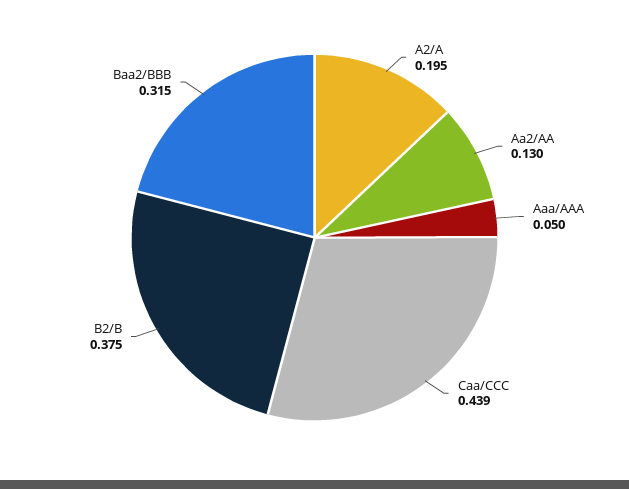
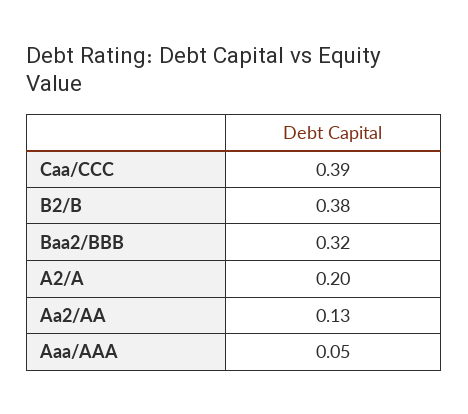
  {
    "A2/A": 0.195,
    "Aa2/AA": 0.13,
    "Aaa/AAA": 0.05,
-   "Caa/CCC": 0.439,
+   "Caa/CCC": 0.39,
    "B2/B": 0.375,
    "Baa2/BBB": 0.315
  }

